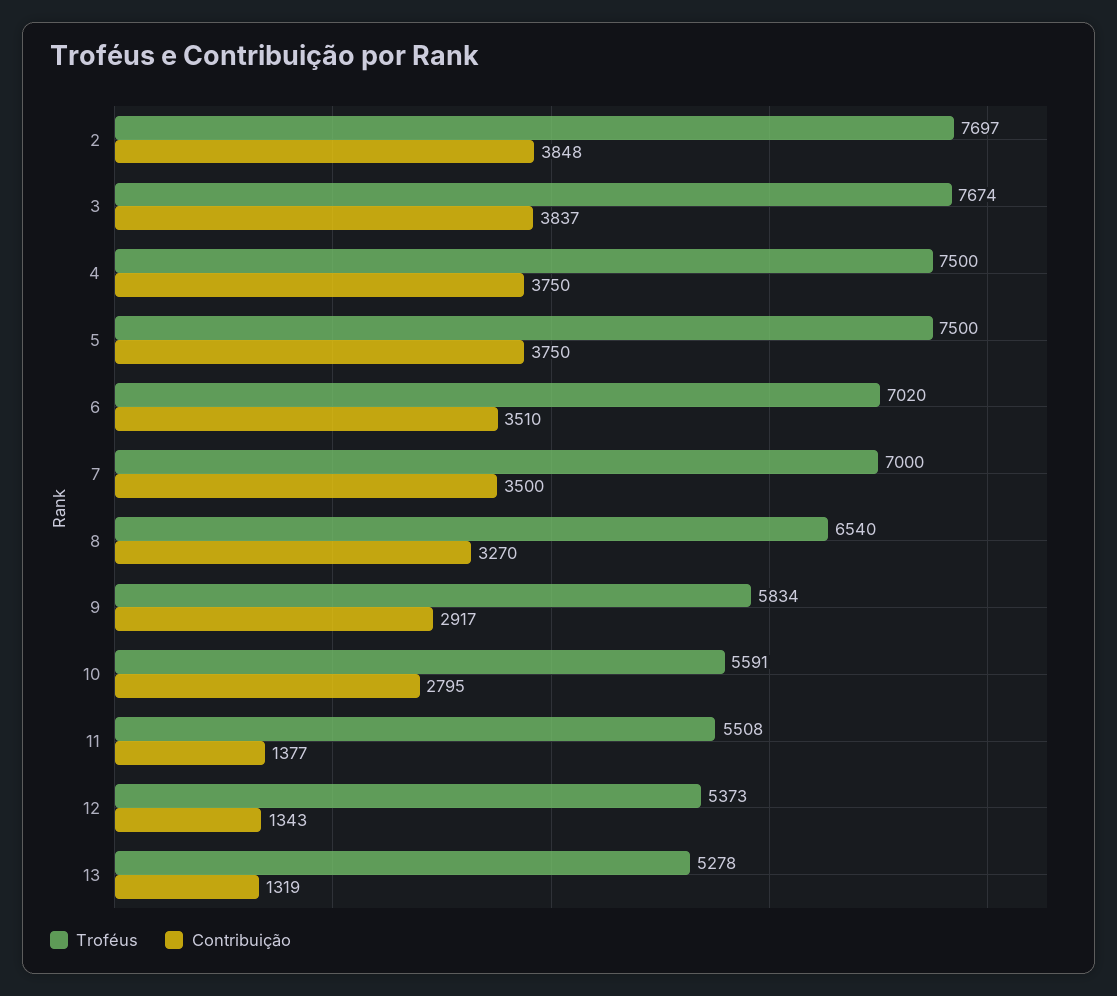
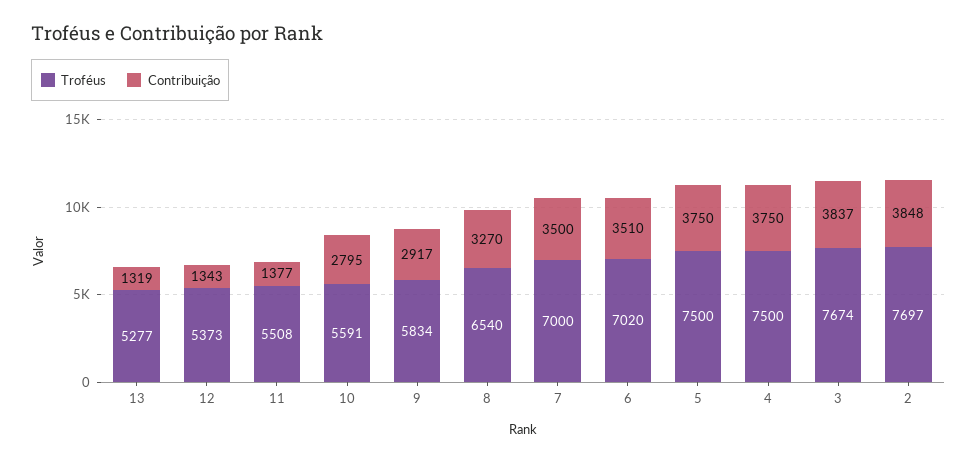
  {
    "Troféus": {
      "2": 7697,
      "3": 7674,
      "4": 7500,
      "5": 7500,
      "6": 7020,
      "7": 7000,
      "8": 6540,
      "9": 5834,
      "10": 5591,
      "11": 5508,
      "12": 5373,
-     "13": 5278
+     "13": 5277
    },
    "Contribuição": {
      "2": 3848,
      "3": 3837,
      "4": 3750,
      "5": 3750,
      "6": 3510,
      "7": 3500,
      "8": 3270,
      "9": 2917,
      "10": 2795,
      "11": 1377,
      "12": 1343,
      "13": 1319
    }
  }

